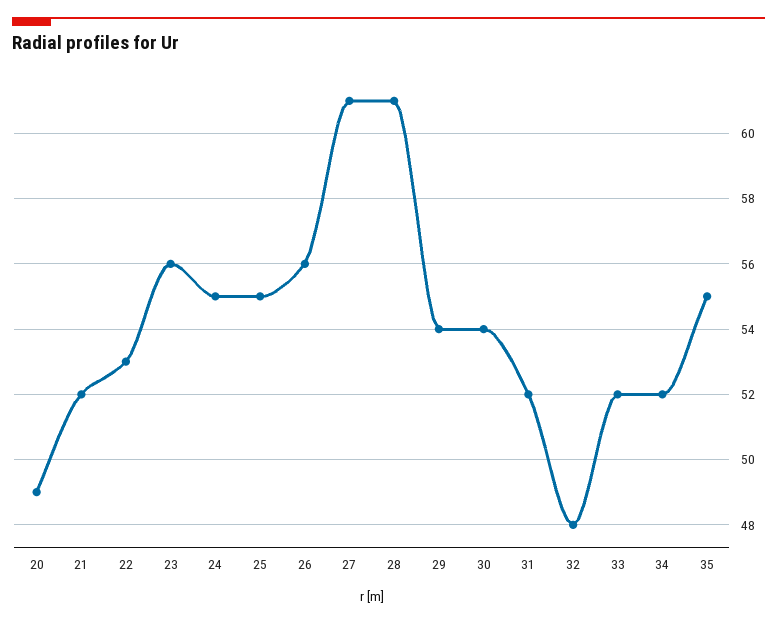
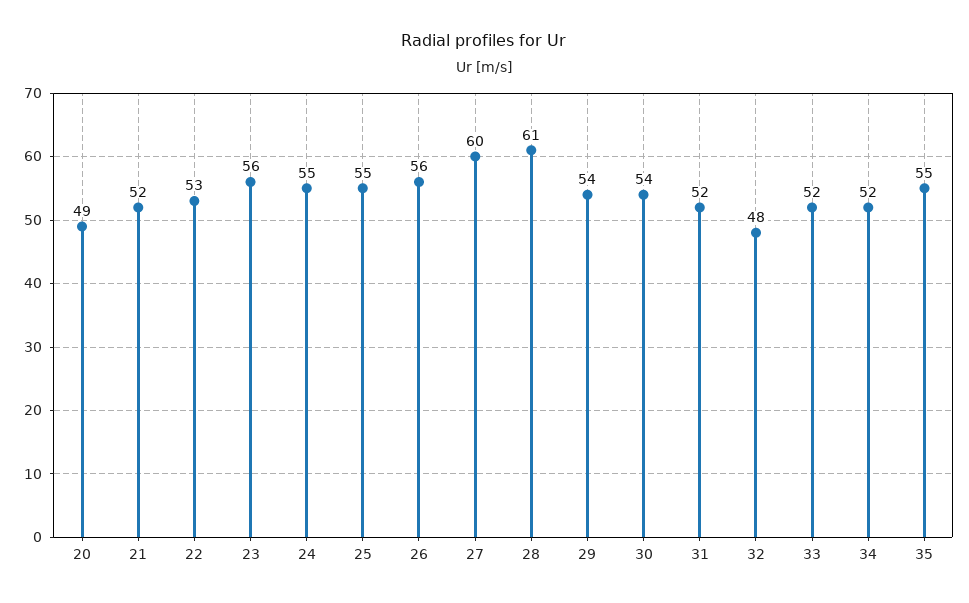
  {
    "20": 49,
    "21": 52,
    "22": 53,
    "23": 56,
    "24": 55,
    "25": 55,
    "26": 56,
-   "27": 61,
+   "27": 60,
    "28": 61,
    "29": 54,
    "30": 54,
    "31": 52,
    "32": 48,
    "33": 52,
    "34": 52,
    "35": 55
  }

